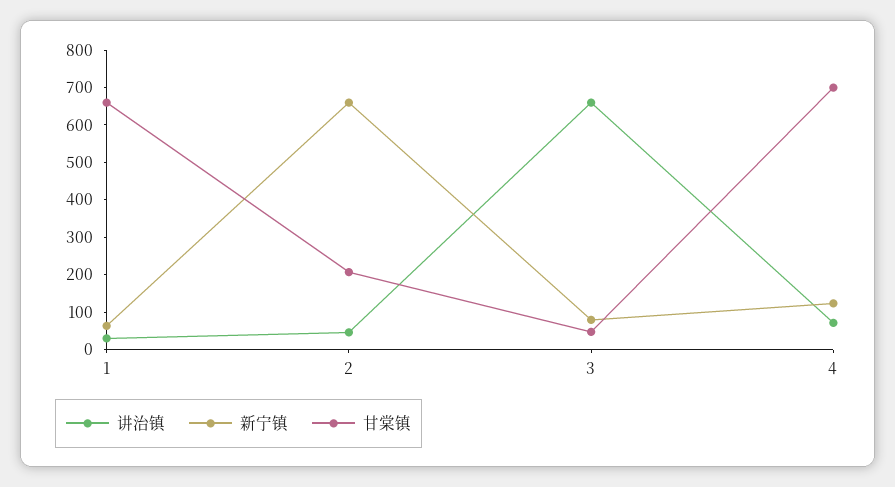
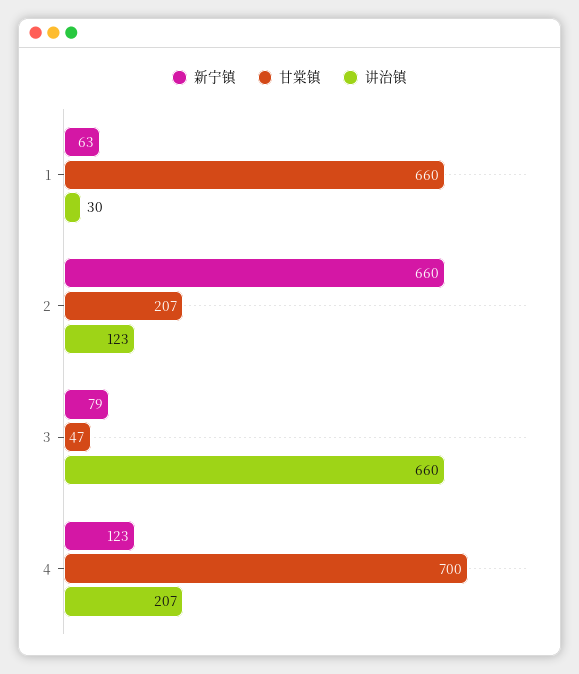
  {
    "讲治镇": {
      "1": 30,
-     "2": 50,
+     "2": 123,
      "3": 660,
-     "4": 75
+     "4": 207
    },
    "新宁镇": {
      "1": 63,
      "2": 660,
      "3": 79,
      "4": 123
    },
    "甘棠镇": {
      "1": 660,
      "2": 207,
      "3": 47,
      "4": 700
    }
  }

